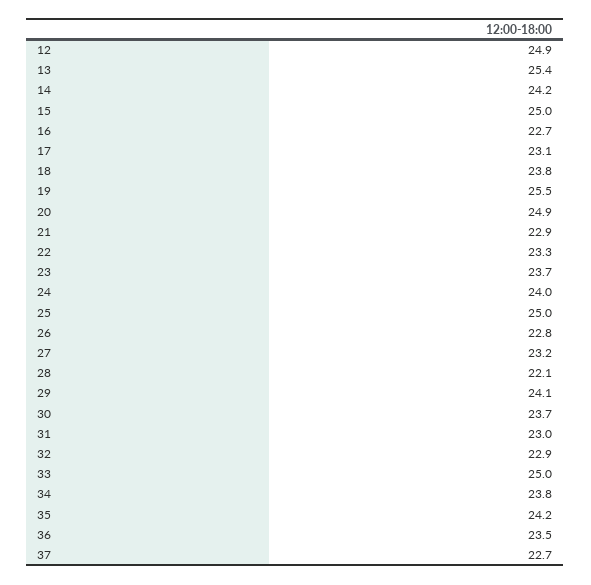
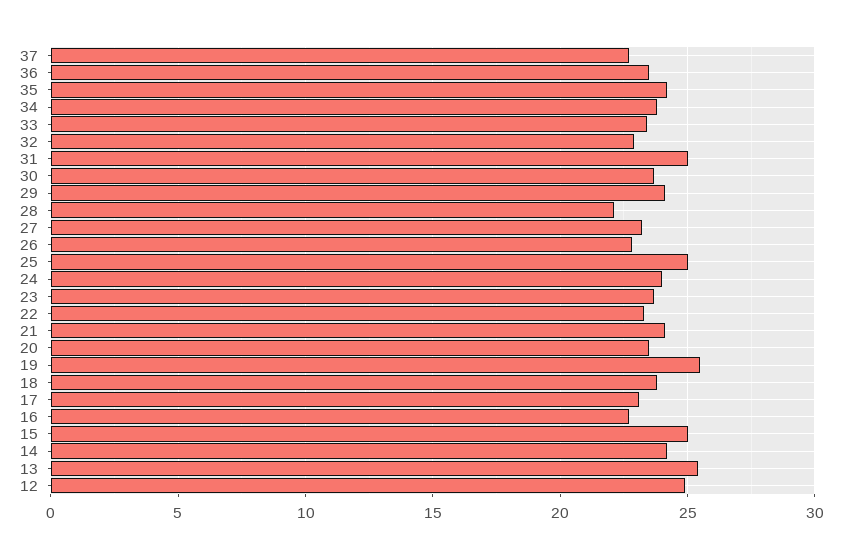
  {
    "12": 24.9,
    "13": 25.4,
    "14": 24.2,
    "15": 25,
    "16": 22.7,
    "17": 23.1,
    "18": 23.8,
    "19": 25.5,
-   "20": 24.9,
+   "20": 23.5,
-   "21": 22.9,
+   "21": 24,
    "22": 23.3,
    "23": 23.7,
    "24": 24,
    "25": 25,
    "26": 22.8,
    "27": 23.2,
    "28": 22.1,
    "29": 24.1,
    "30": 23.7,
-   "31": 23,
+   "31": 25,
    "32": 22.9,
-   "33": 25,
+   "33": 23.5,
    "34": 23.8,
    "35": 24.2,
    "36": 23.5,
    "37": 22.7
  }

